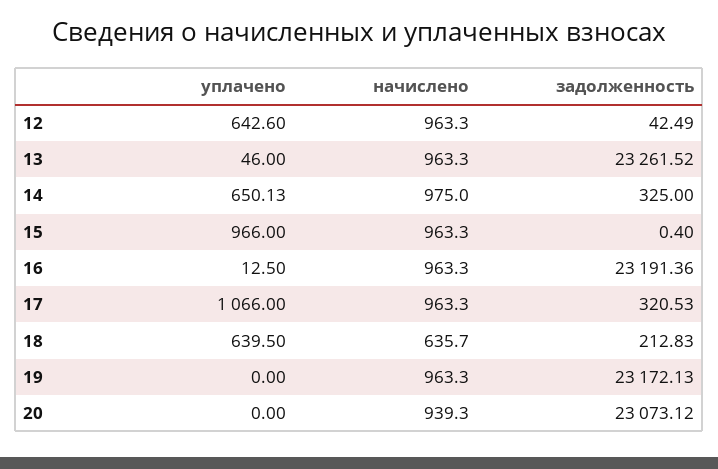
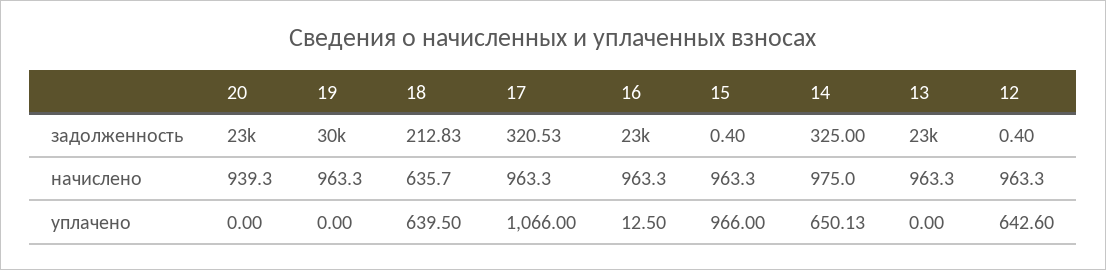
  {
    "уплачено": {
      "12": 642.6,
-     "13": 46,
+     "13": 0,
      "14": 650.13,
      "15": 966,
      "16": 12.5,
      "17": 1066,
      "18": 639.5,
      "19": 0,
      "20": 0
    },
    "начислено": {
      "12": 963.3,
      "13": 963.3,
      "14": 975,
      "15": 963.3,
      "16": 963.3,
      "17": 963.3,
      "18": 635.7,
      "19": 963.3,
      "20": 939.3
    },
    "задолженность": {
-     "12": 42.49,
+     "12": 0.4,
      "13": 23261.52,
      "14": 325,
      "15": 0.4,
      "16": 23191.36,
      "17": 320.53,
      "18": 212.83,
-     "19": 23172.13,
+     "19": 30000,
      "20": 23073.12
    }
  }

